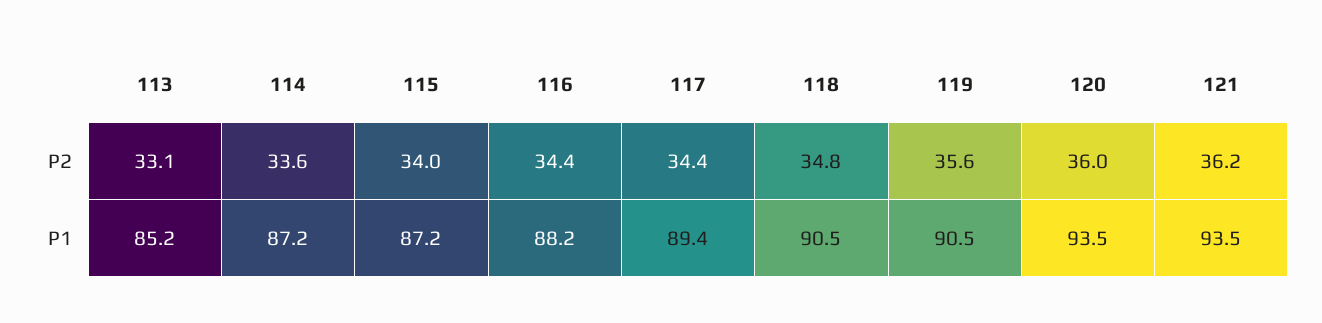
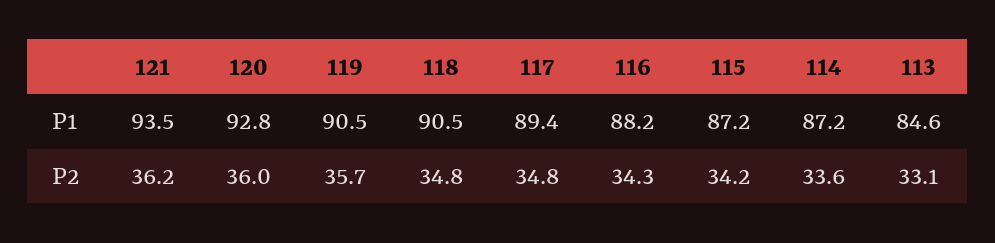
  {
    "113": {
      "P2": 33.1,
-     "P1": 85.2
+     "P1": 84.6
    },
    "114": {
      "P2": 33.6,
      "P1": 87.2
    },
    "115": {
-     "P2": 34,
+     "P2": 34.2,
      "P1": 87.2
    },
    "116": {
-     "P2": 34.4,
+     "P2": 34.3,
      "P1": 88.2
    },
    "117": {
-     "P2": 34.4,
+     "P2": 34.8,
      "P1": 89.4
    },
    "118": {
      "P2": 34.8,
      "P1": 90.5
    },
    "119": {
-     "P2": 35.6,
+     "P2": 35.7,
      "P1": 90.5
    },
    "120": {
      "P2": 36,
-     "P1": 93.5
+     "P1": 92.8
    },
    "121": {
      "P2": 36.2,
      "P1": 93.5
    }
  }

